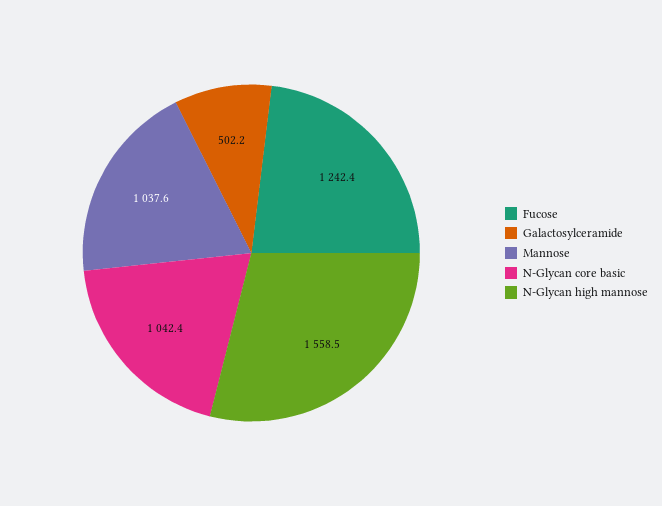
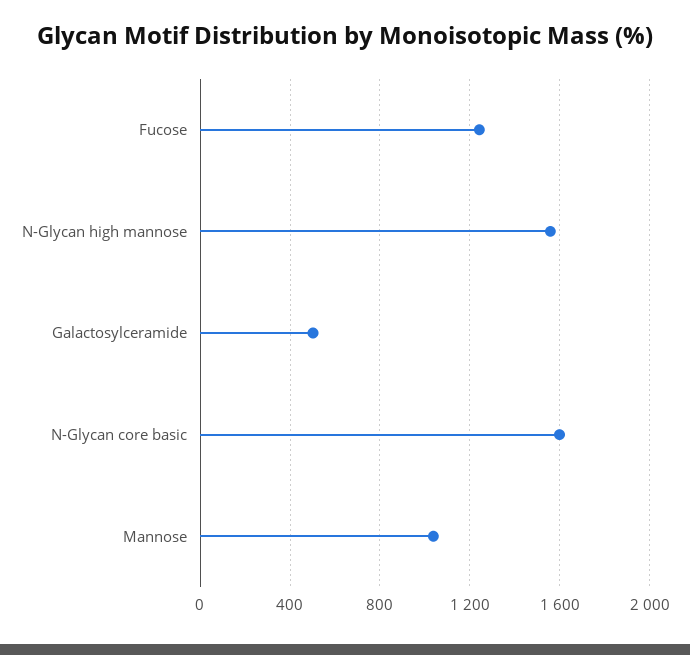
  {
    "Fucose": 1242.4,
    "Galactosylceramide": 502.2,
    "Mannose": 1037.6,
-   "N-Glycan core basic": 1042.4,
+   "N-Glycan core basic": 1600,
    "N-Glycan high mannose": 1558.5
  }

